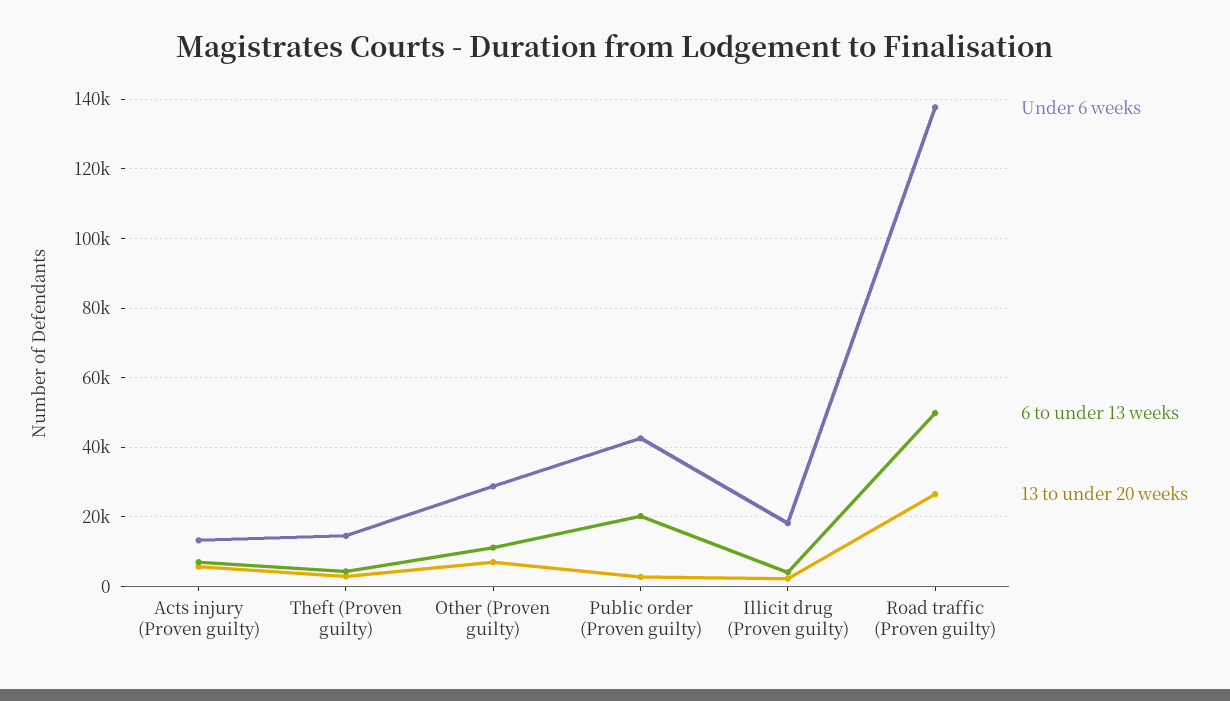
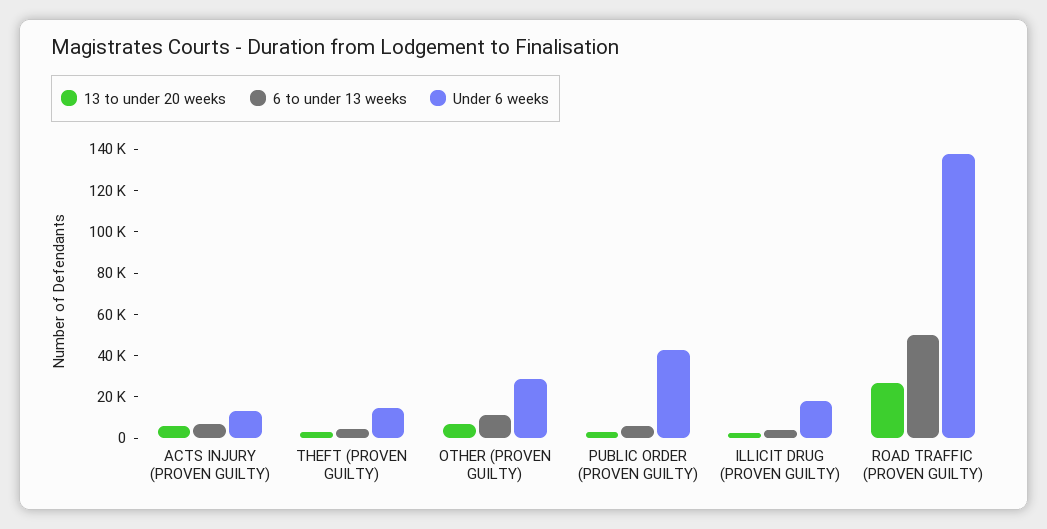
  {
    "Under 6 weeks": {
      "Acts injury (Proven guilty)": 14000,
      "Theft (Proven guilty)": 14000,
      "Other (Proven guilty)": 28000,
      "Public order (Proven guilty)": 42000,
      "Illicit drug (Proven guilty)": 18000,
      "Road traffic (Proven guilty)": 138000
    },
    "6 to under 13 weeks": {
      "Acts injury (Proven guilty)": 8000,
      "Theft (Proven guilty)": 4000,
      "Other (Proven guilty)": 12000,
-     "Public order (Proven guilty)": 20000,
+     "Public order (Proven guilty)": 5000,
      "Illicit drug (Proven guilty)": 4000,
      "Road traffic (Proven guilty)": 50000
    },
    "13 to under 20 weeks": {
      "Acts injury (Proven guilty)": 6000,
      "Theft (Proven guilty)": 2000,
      "Other (Proven guilty)": 8000,
      "Public order (Proven guilty)": 2000,
      "Illicit drug (Proven guilty)": 2000,
      "Road traffic (Proven guilty)": 26000
    }
  }

